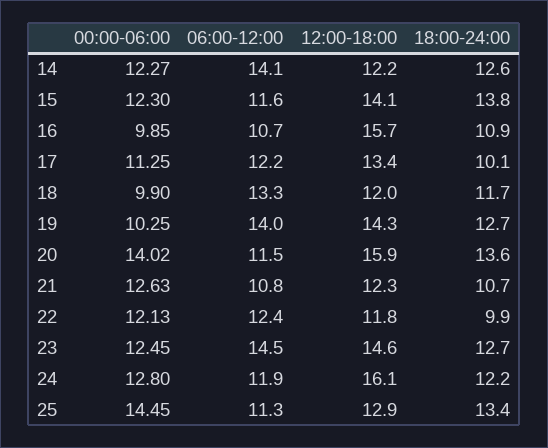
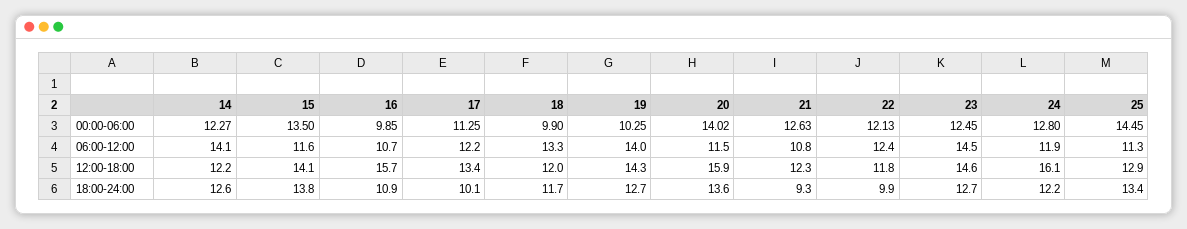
  {
    "00:00-06:00": {
      "14": 12.27,
-     "15": 12.3,
+     "15": 13.5,
      "16": 9.85,
      "17": 11.25,
      "18": 9.9,
      "19": 10.25,
      "20": 14.02,
      "21": 12.63,
      "22": 12.13,
      "23": 12.45,
      "24": 12.8,
      "25": 14.45
    },
    "06:00-12:00": {
      "14": 14.1,
      "15": 11.6,
      "16": 10.7,
      "17": 12.2,
      "18": 13.3,
      "19": 14,
      "20": 11.5,
      "21": 10.8,
      "22": 12.4,
      "23": 14.5,
      "24": 11.9,
      "25": 11.3
    },
    "12:00-18:00": {
      "14": 12.2,
      "15": 14.1,
      "16": 15.7,
      "17": 13.4,
      "18": 12,
      "19": 14.3,
      "20": 15.9,
      "21": 12.3,
      "22": 11.8,
      "23": 14.6,
      "24": 16.1,
      "25": 12.9
    },
    "18:00-24:00": {
      "14": 12.6,
      "15": 13.8,
      "16": 10.9,
      "17": 10.1,
      "18": 11.7,
      "19": 12.7,
      "20": 13.6,
-     "21": 10.7,
+     "21": 9.3,
      "22": 9.9,
      "23": 12.7,
      "24": 12.2,
      "25": 13.4
    }
  }

